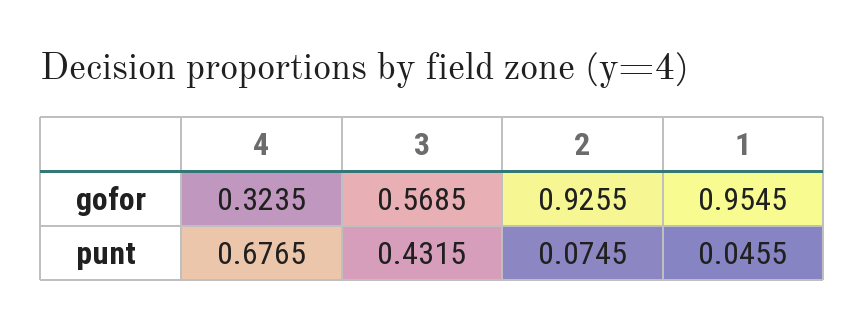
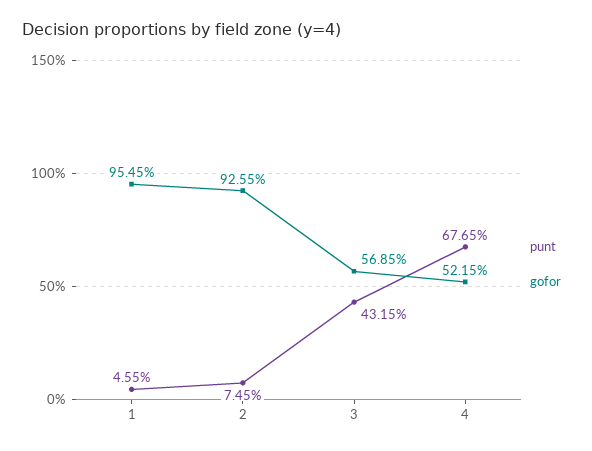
  {
    "gofor": {
-     "4": 0.3235,
+     "4": 0.5215,
      "3": 0.5685,
      "2": 0.9255,
      "1": 0.9545
    },
    "punt": {
      "4": 0.6765,
      "3": 0.4315,
      "2": 0.0745,
      "1": 0.0455
    }
  }

